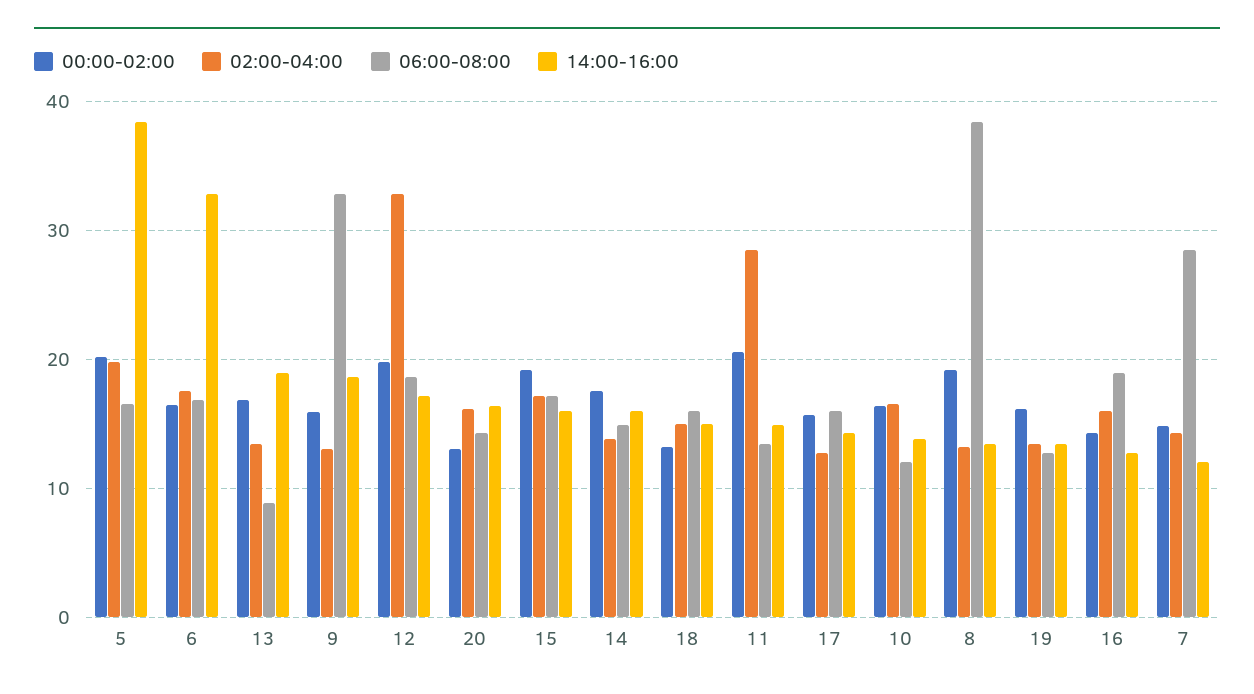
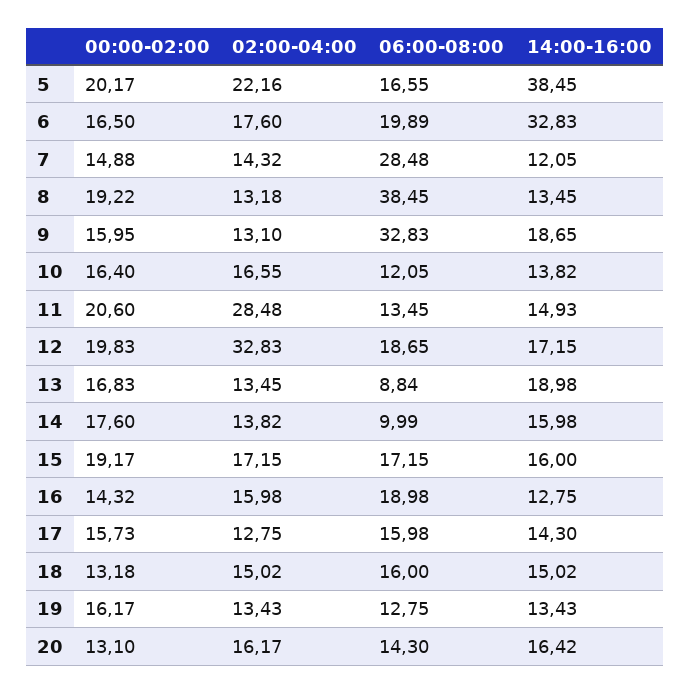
  {
    "00:00-02:00": {
      "5": 20.17,
      "6": 16.5,
      "13": 16.83,
      "9": 15.95,
      "12": 19.83,
      "20": 13.1,
      "15": 19.17,
      "14": 17.6,
      "18": 13.18,
      "11": 20.6,
      "17": 15.73,
      "10": 16.4,
      "8": 19.22,
      "19": 16.17,
      "16": 14.32,
      "7": 14.88
    },
    "02:00-04:00": {
-     "5": 20,
+     "5": 22.16,
      "6": 17.6,
      "13": 13.45,
      "9": 13.1,
      "12": 32.83,
      "20": 16.17,
      "15": 17.15,
      "14": 13.82,
      "18": 15.02,
      "11": 28.48,
      "17": 12.75,
      "10": 16.55,
      "8": 13.18,
      "19": 13.43,
      "16": 15.98,
      "7": 14.32
    },
    "06:00-08:00": {
      "5": 16.55,
-     "6": 17,
+     "6": 19.89,
      "13": 8.84,
      "9": 32.83,
      "12": 18.65,
      "20": 14.3,
      "15": 17.15,
-     "14": 15,
+     "14": 9.99,
      "18": 16,
      "11": 13.45,
      "17": 15.98,
      "10": 12.05,
      "8": 38.45,
      "19": 12.75,
      "16": 18.98,
      "7": 28.48
    },
    "14:00-16:00": {
      "5": 38.45,
      "6": 32.83,
      "13": 18.98,
      "9": 18.65,
      "12": 17.15,
      "20": 16.42,
      "15": 16,
      "14": 15.98,
      "18": 15.02,
      "11": 14.93,
      "17": 14.3,
      "10": 13.82,
      "8": 13.45,
      "19": 13.43,
      "16": 12.75,
      "7": 12.05
    }
  }

